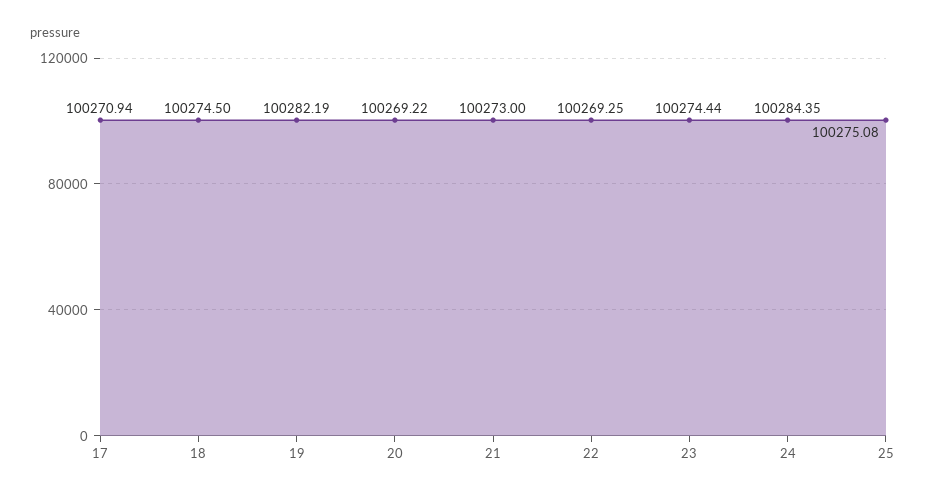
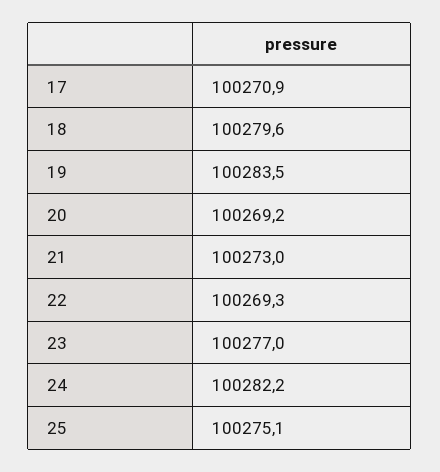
  {
    "17": 100270.94,
-   "18": 100274.5,
+   "18": 100279.6,
-   "19": 100282.19,
+   "19": 100283.5,
    "20": 100269.22,
    "21": 100273,
    "22": 100269.25,
-   "23": 100274.44,
+   "23": 100277,
-   "24": 100284.35,
+   "24": 100282.2,
    "25": 100275.08
  }

